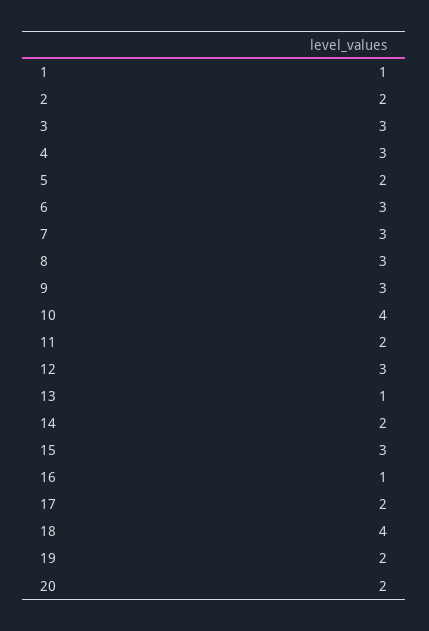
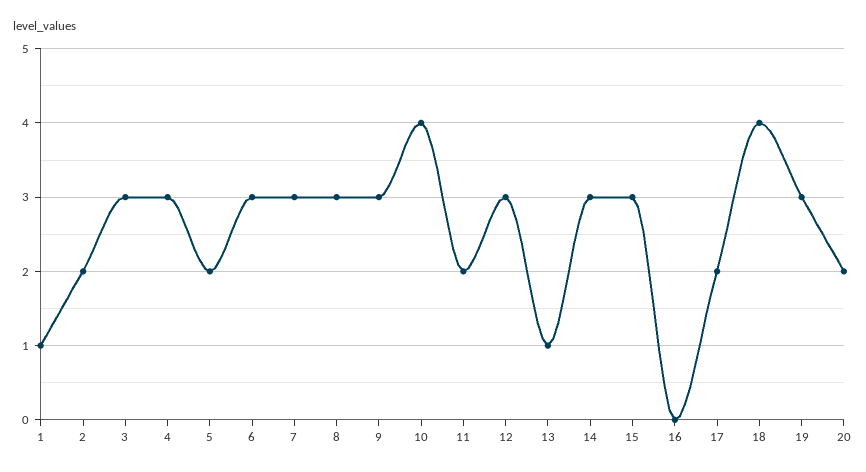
  {
    "1": 1,
    "2": 2,
    "3": 3,
    "4": 3,
    "5": 2,
    "6": 3,
    "7": 3,
    "8": 3,
    "9": 3,
    "10": 4,
    "11": 2,
    "12": 3,
    "13": 1,
-   "14": 2,
+   "14": 3,
    "15": 3,
-   "16": 1,
+   "16": 0,
    "17": 2,
    "18": 4,
-   "19": 2,
+   "19": 3,
    "20": 2
  }

